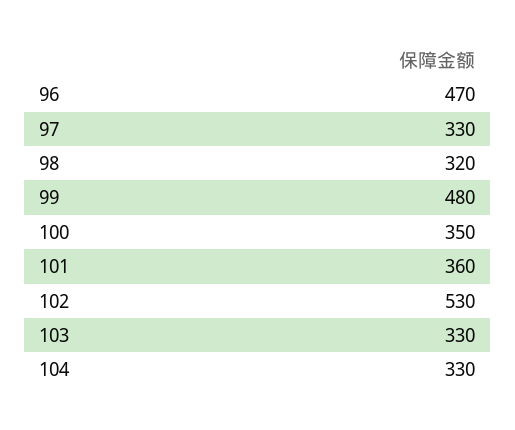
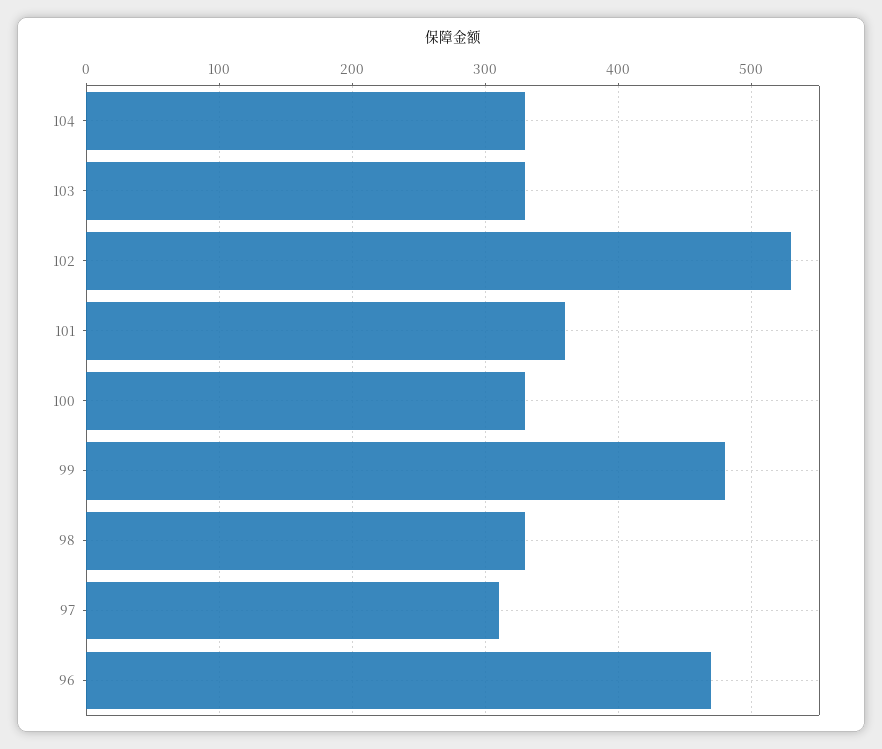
  {
    "96": 470,
-   "97": 330,
+   "97": 310,
-   "98": 320,
+   "98": 330,
    "99": 480,
-   "100": 350,
+   "100": 330,
    "101": 360,
    "102": 530,
    "103": 330,
    "104": 330
  }

